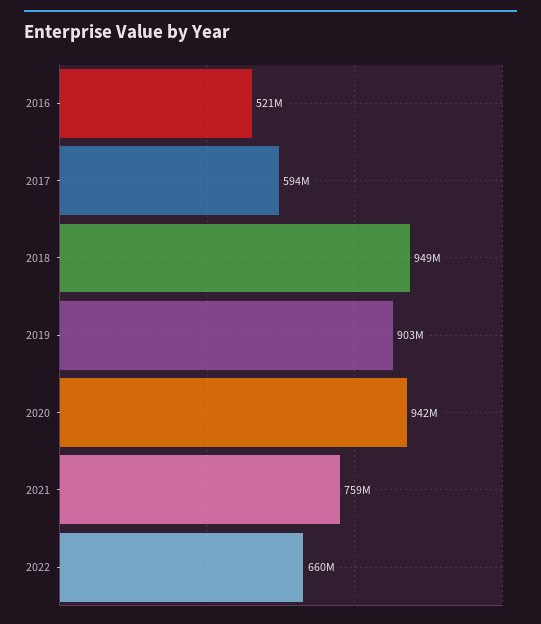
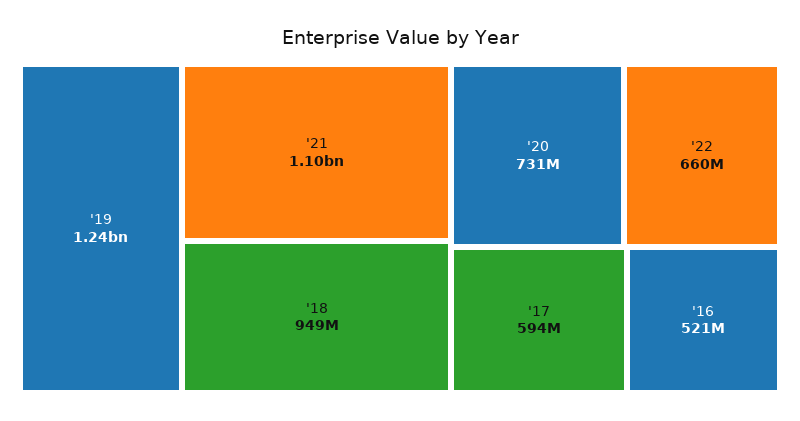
  {
    "2016": 521000000,
    "2017": 594000000,
    "2018": 949000000,
-   "2019": 903000000,
+   "2019": 1240000000,
-   "2020": 942000000,
+   "2020": 731000000,
-   "2021": 759000000,
+   "2021": 1100000000,
    "2022": 660000000
  }

